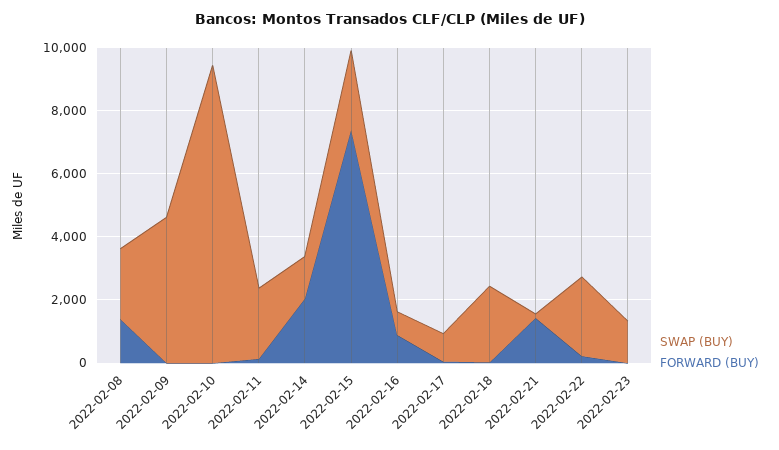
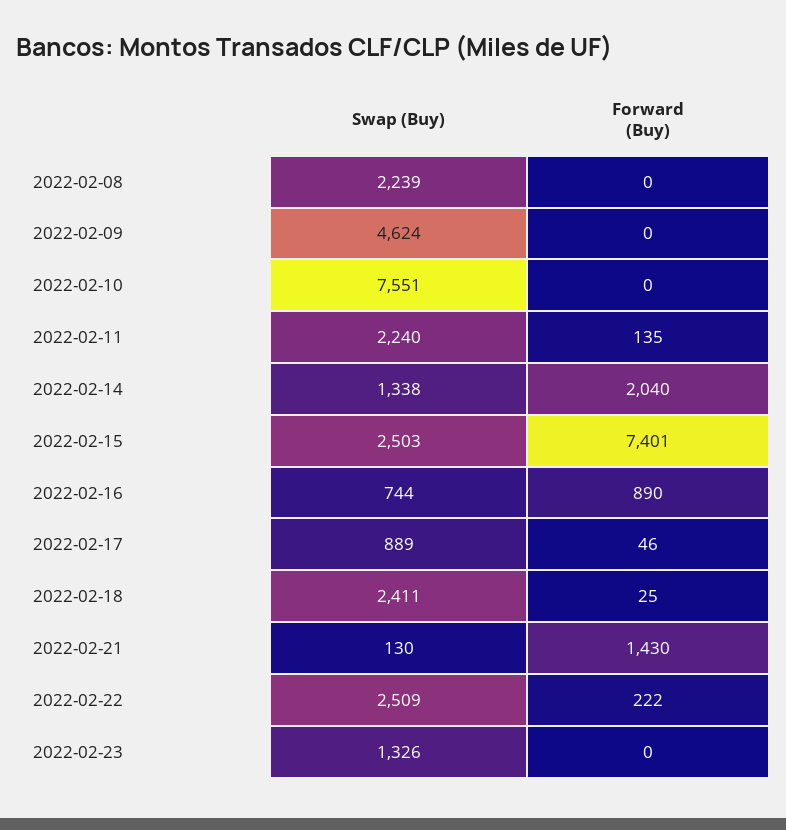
  {
    "SWAP (BUY)": {
      "2022-02-08": 2239,
      "2022-02-09": 4624,
-     "2022-02-10": 9500,
+     "2022-02-10": 7551,
      "2022-02-11": 2240,
      "2022-02-14": 1338,
      "2022-02-15": 2503,
      "2022-02-16": 744,
      "2022-02-17": 889,
      "2022-02-18": 2411,
      "2022-02-21": 130,
      "2022-02-22": 2509,
      "2022-02-23": 1326
    },
    "FORWARD (BUY)": {
-     "2022-02-08": 1500,
+     "2022-02-08": 0,
      "2022-02-09": 0,
      "2022-02-10": 0,
      "2022-02-11": 135,
      "2022-02-14": 2040,
      "2022-02-15": 7401,
      "2022-02-16": 890,
      "2022-02-17": 46,
      "2022-02-18": 25,
      "2022-02-21": 1430,
      "2022-02-22": 222,
      "2022-02-23": 0
    }
  }

